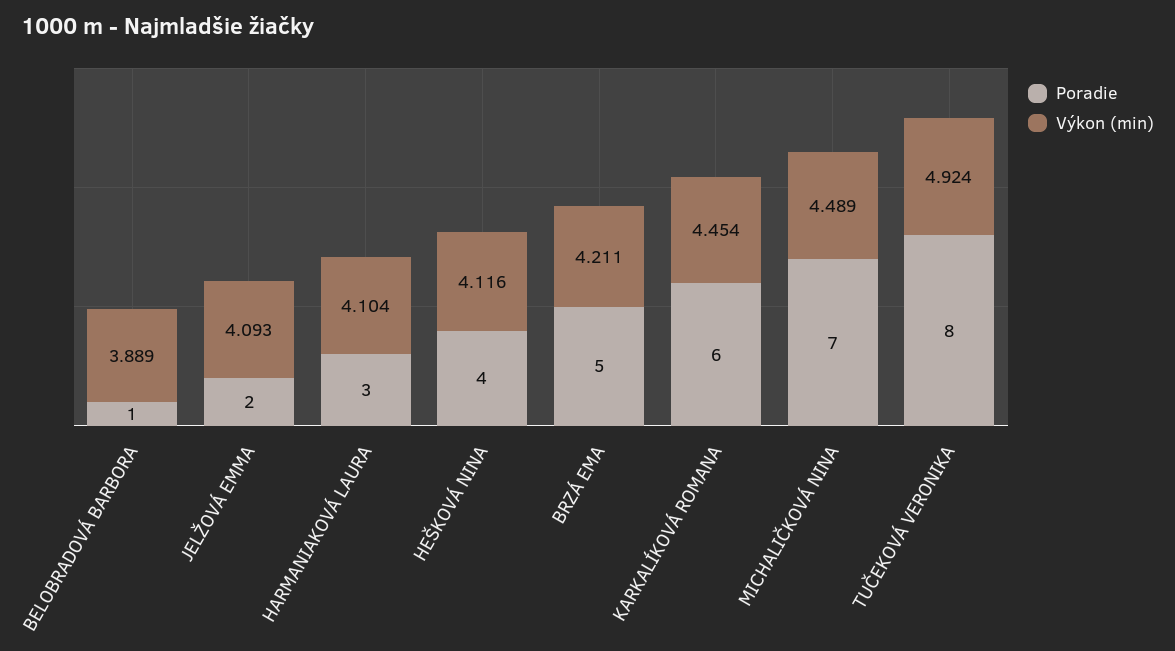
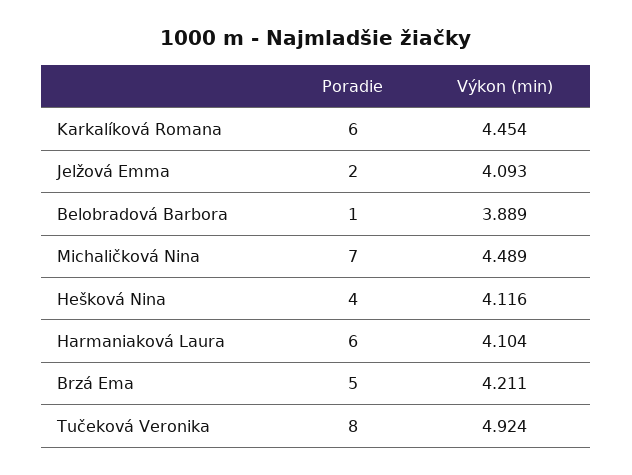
  {
    "Poradie": {
      "BELOBRADOVÁ BARBORA": 1,
      "JELŽOVÁ EMMA": 2,
-     "HARMANIAKOVÁ LAURA": 3,
+     "HARMANIAKOVÁ LAURA": 6,
      "HEŠKOVÁ NINA": 4,
      "BRZÁ EMA": 5,
      "KARKALÍKOVÁ ROMANA": 6,
      "MICHALIČKOVÁ NINA": 7,
      "TUČEKOVÁ VERONIKA": 8
    },
    "Výkon (min)": {
      "BELOBRADOVÁ BARBORA": 3.889,
      "JELŽOVÁ EMMA": 4.093,
      "HARMANIAKOVÁ LAURA": 4.104,
      "HEŠKOVÁ NINA": 4.116,
      "BRZÁ EMA": 4.211,
      "KARKALÍKOVÁ ROMANA": 4.454,
      "MICHALIČKOVÁ NINA": 4.489,
      "TUČEKOVÁ VERONIKA": 4.924
    }
  }

